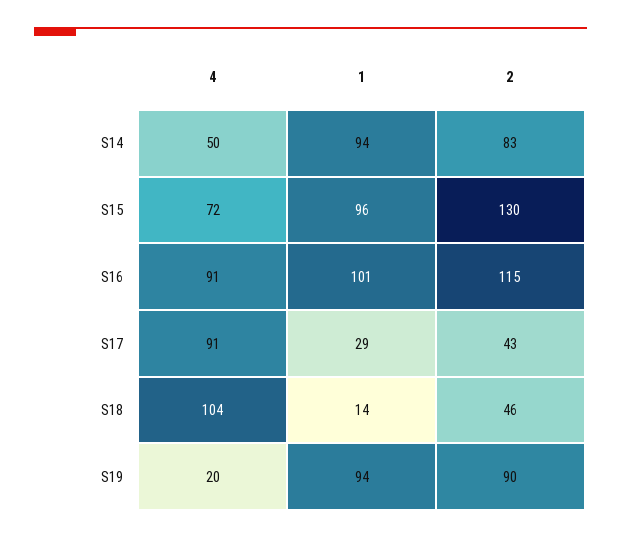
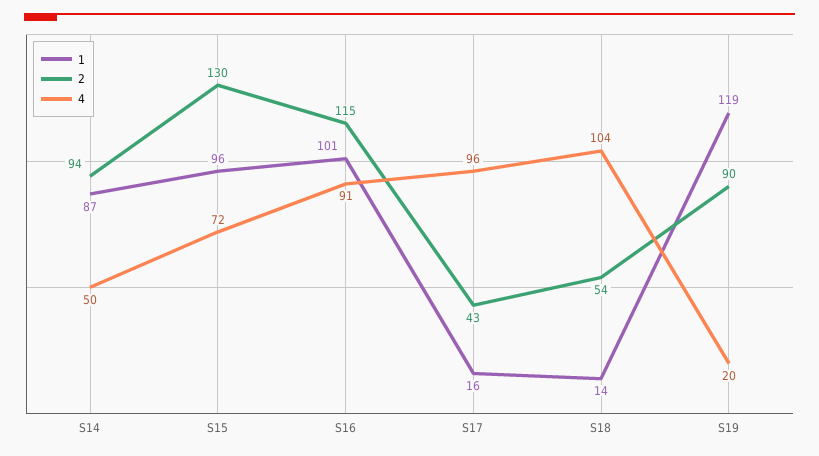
  {
    "4": {
      "S14": 50,
      "S15": 72,
      "S16": 91,
-     "S17": 91,
+     "S17": 96,
      "S18": 104,
      "S19": 20
    },
    "1": {
-     "S14": 94,
+     "S14": 87,
      "S15": 96,
      "S16": 101,
-     "S17": 29,
+     "S17": 16,
      "S18": 14,
-     "S19": 94
+     "S19": 119
    },
    "2": {
-     "S14": 83,
+     "S14": 94,
      "S15": 130,
      "S16": 115,
      "S17": 43,
-     "S18": 46,
+     "S18": 54,
      "S19": 90
    }
  }

